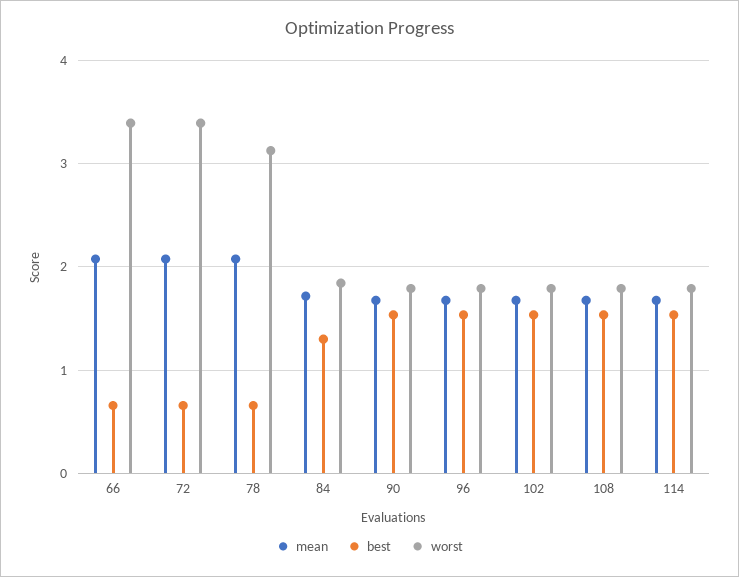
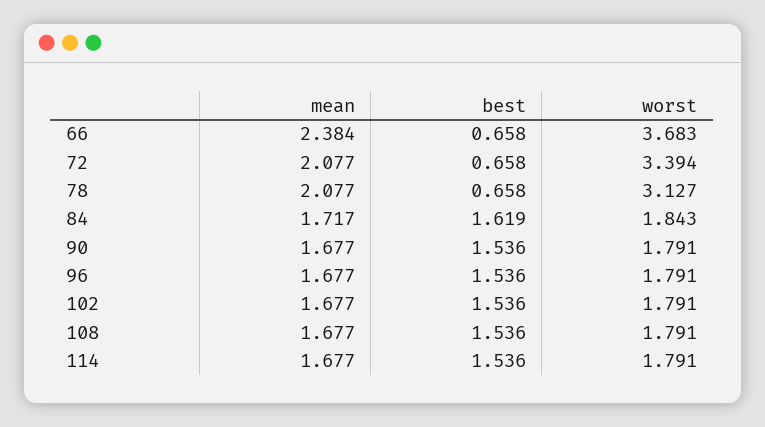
  {
    "mean": {
-     "66": 2.1,
+     "66": 2.384,
      "72": 2.077,
      "78": 2.077,
      "84": 1.717,
      "90": 1.677,
      "96": 1.677,
      "102": 1.677,
      "108": 1.677,
      "114": 1.677
    },
    "best": {
      "66": 0.658,
      "72": 0.658,
      "78": 0.658,
-     "84": 1.3,
+     "84": 1.619,
      "90": 1.536,
      "96": 1.536,
      "102": 1.536,
      "108": 1.536,
      "114": 1.536
    },
    "worst": {
-     "66": 3.4,
+     "66": 3.683,
      "72": 3.394,
      "78": 3.127,
      "84": 1.843,
      "90": 1.791,
      "96": 1.791,
      "102": 1.791,
      "108": 1.791,
      "114": 1.791
    }
  }

